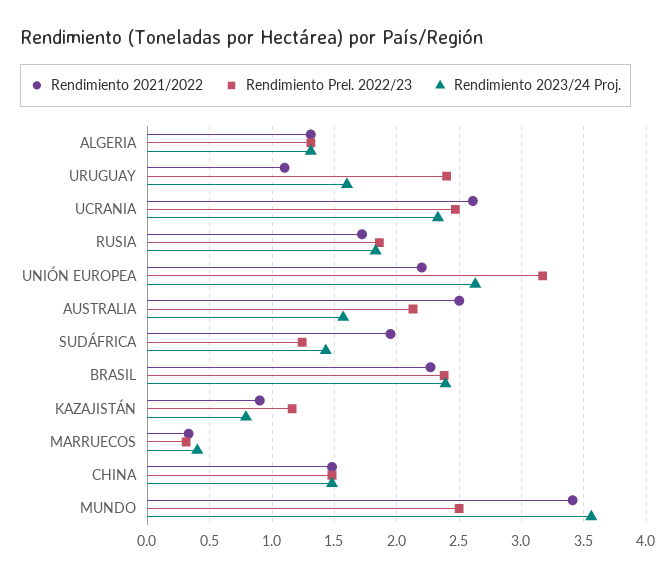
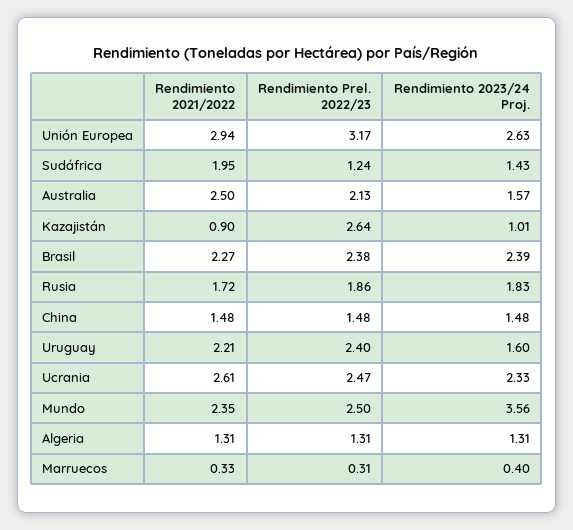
  {
    "Rendimiento 2021/2022": {
      "ALGERIA": 1.31,
-     "URUGUAY": 1.1,
+     "URUGUAY": 2.21,
      "UCRANIA": 2.61,
      "RUSIA": 1.72,
-     "UNIÓN EUROPEA": 2.2,
+     "UNIÓN EUROPEA": 2.94,
      "AUSTRALIA": 2.5,
      "SUDÁFRICA": 1.95,
      "BRASIL": 2.27,
      "KAZAJISTÁN": 0.9,
      "MARRUECOS": 0.33,
      "CHINA": 1.48,
-     "MUNDO": 3.4
+     "MUNDO": 2.35
    },
    "Rendimiento Prel. 2022/23": {
      "ALGERIA": 1.31,
      "URUGUAY": 2.4,
      "UCRANIA": 2.47,
      "RUSIA": 1.86,
      "UNIÓN EUROPEA": 3.17,
      "AUSTRALIA": 2.13,
      "SUDÁFRICA": 1.24,
      "BRASIL": 2.38,
-     "KAZAJISTÁN": 1.15,
+     "KAZAJISTÁN": 2.64,
      "MARRUECOS": 0.31,
      "CHINA": 1.48,
      "MUNDO": 2.5
    },
    "Rendimiento 2023/24 Proj.": {
      "ALGERIA": 1.31,
      "URUGUAY": 1.6,
      "UCRANIA": 2.33,
      "RUSIA": 1.83,
      "UNIÓN EUROPEA": 2.63,
      "AUSTRALIA": 1.57,
      "SUDÁFRICA": 1.43,
      "BRASIL": 2.39,
-     "KAZAJISTÁN": 0.8,
+     "KAZAJISTÁN": 1.01,
      "MARRUECOS": 0.4,
      "CHINA": 1.48,
      "MUNDO": 3.56
    }
  }

